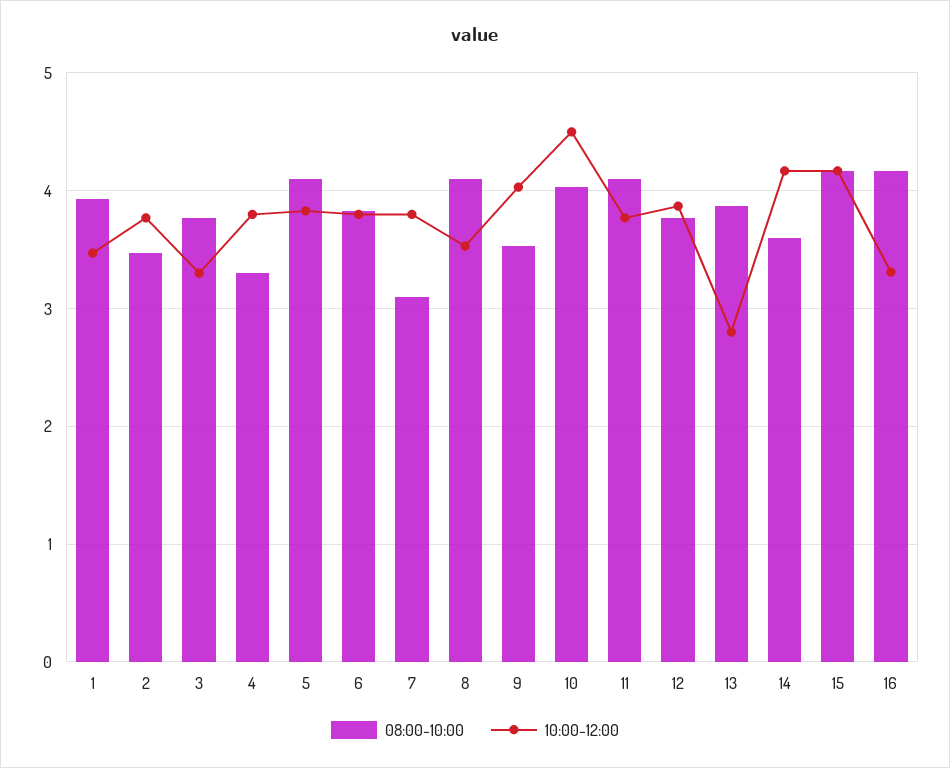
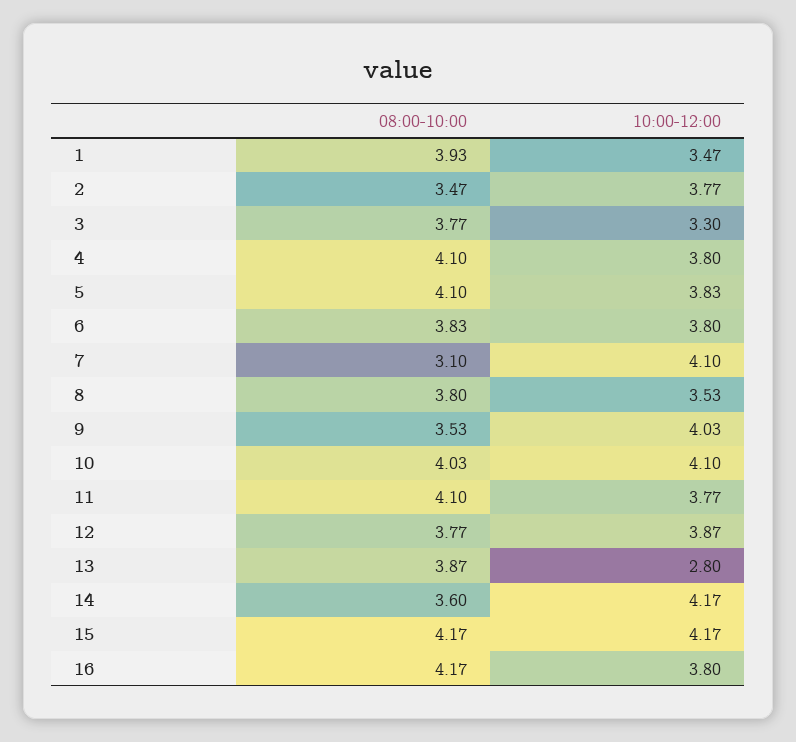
  {
    "08:00-10:00": {
      "1": 3.93,
      "2": 3.47,
      "3": 3.77,
-     "4": 3.3,
+     "4": 4.1,
      "5": 4.1,
      "6": 3.83,
      "7": 3.1,
-     "8": 4.1,
+     "8": 3.8,
      "9": 3.53,
      "10": 4.03,
      "11": 4.1,
      "12": 3.77,
      "13": 3.87,
      "14": 3.6,
      "15": 4.17,
      "16": 4.17
    },
    "10:00-12:00": {
      "1": 3.47,
      "2": 3.77,
      "3": 3.3,
      "4": 3.8,
      "5": 3.83,
      "6": 3.8,
-     "7": 3.8,
+     "7": 4.1,
      "8": 3.53,
      "9": 4.03,
-     "10": 4.5,
+     "10": 4.1,
      "11": 3.77,
      "12": 3.87,
      "13": 2.8,
      "14": 4.17,
      "15": 4.17,
-     "16": 3.3
+     "16": 3.8
    }
  }

